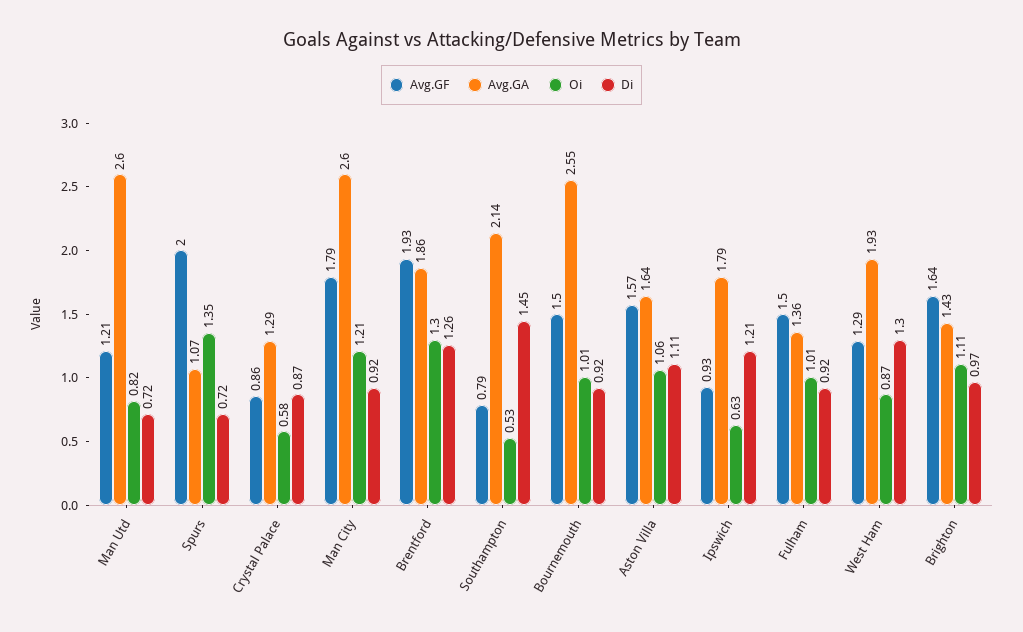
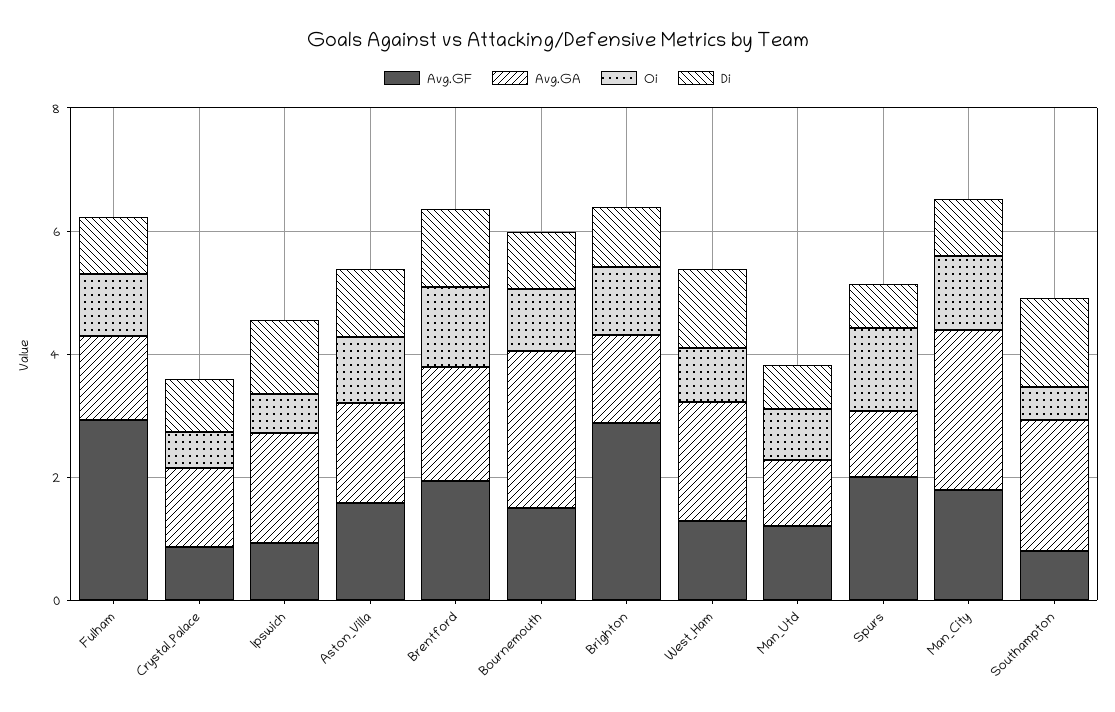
  {
    "Avg.GF": {
      "Man Utd": 1.21,
      "Spurs": 2,
      "Crystal Palace": 0.86,
      "Man City": 1.79,
      "Brentford": 1.93,
      "Southampton": 0.79,
      "Bournemouth": 1.5,
      "Aston Villa": 1.57,
      "Ipswich": 0.93,
-     "Fulham": 1.5,
+     "Fulham": 3,
      "West Ham": 1.29,
-     "Brighton": 1.64
+     "Brighton": 3
    },
    "Avg.GA": {
-     "Man Utd": 2.6,
+     "Man Utd": 1,
      "Spurs": 1.07,
      "Crystal Palace": 1.29,
      "Man City": 2.6,
      "Brentford": 1.86,
      "Southampton": 2.14,
      "Bournemouth": 2.55,
      "Aston Villa": 1.64,
      "Ipswich": 1.79,
      "Fulham": 1.36,
      "West Ham": 1.93,
      "Brighton": 1.43
    },
    "Oi": {
      "Man Utd": 0.82,
      "Spurs": 1.35,
      "Crystal Palace": 0.58,
      "Man City": 1.21,
      "Brentford": 1.3,
      "Southampton": 0.53,
      "Bournemouth": 1.01,
      "Aston Villa": 1.06,
      "Ipswich": 0.63,
      "Fulham": 1.01,
      "West Ham": 0.87,
      "Brighton": 1.11
    },
    "Di": {
      "Man Utd": 0.72,
      "Spurs": 0.72,
      "Crystal Palace": 0.87,
      "Man City": 0.92,
      "Brentford": 1.26,
      "Southampton": 1.45,
      "Bournemouth": 0.92,
      "Aston Villa": 1.11,
      "Ipswich": 1.21,
      "Fulham": 0.92,
      "West Ham": 1.3,
      "Brighton": 0.97
    }
  }

